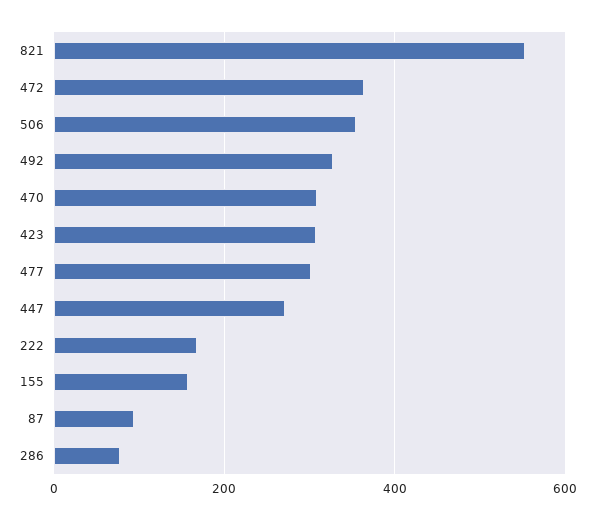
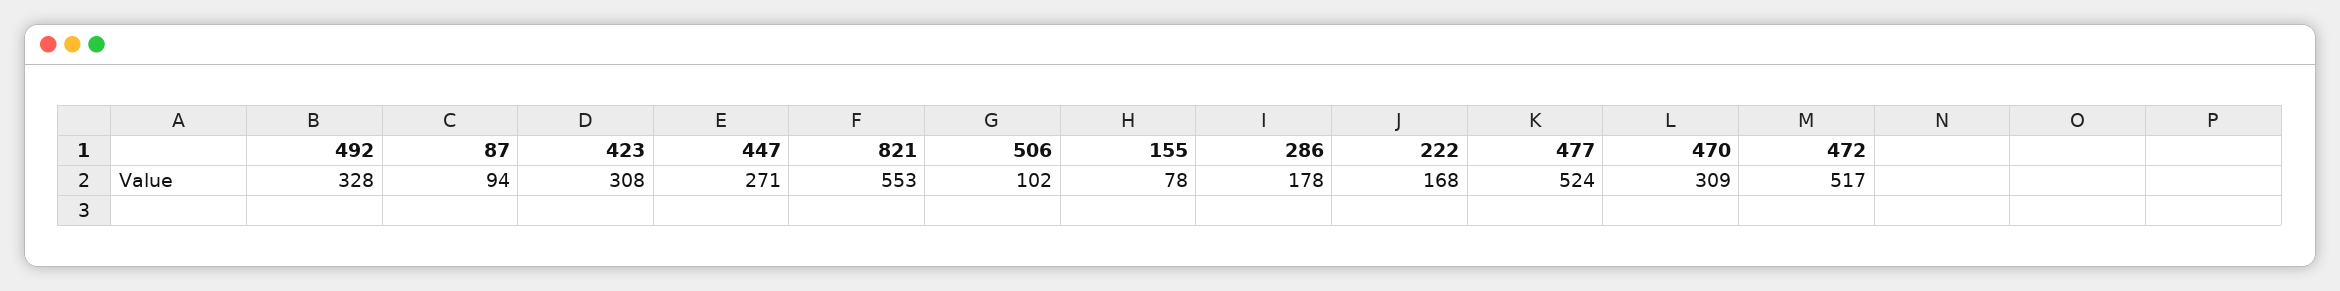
  {
    "821": 553,
-   "472": 360,
+   "472": 517,
-   "506": 360,
+   "506": 102,
    "492": 328,
    "470": 309,
    "423": 308,
-   "477": 300,
+   "477": 524,
    "447": 271,
    "222": 168,
-   "155": 160,
+   "155": 78,
    "87": 94,
-   "286": 80
+   "286": 178
  }

